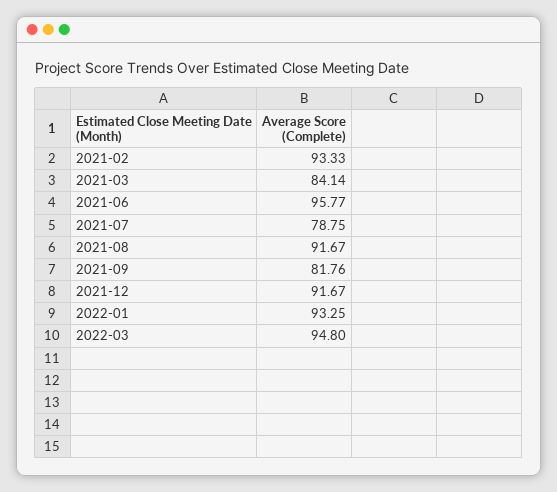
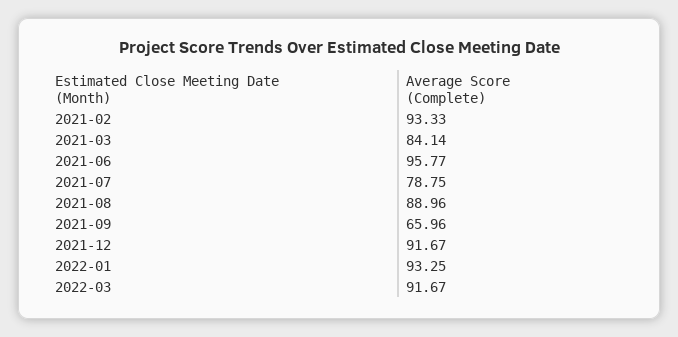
  {
    "2021-02": 93.33,
    "2021-03": 84.14,
    "2021-06": 95.77,
    "2021-07": 78.75,
-   "2021-08": 91.67,
+   "2021-08": 88.96,
-   "2021-09": 81.76,
+   "2021-09": 65.96,
    "2021-12": 91.67,
    "2022-01": 93.25,
-   "2022-03": 94.8
+   "2022-03": 91.67
  }

